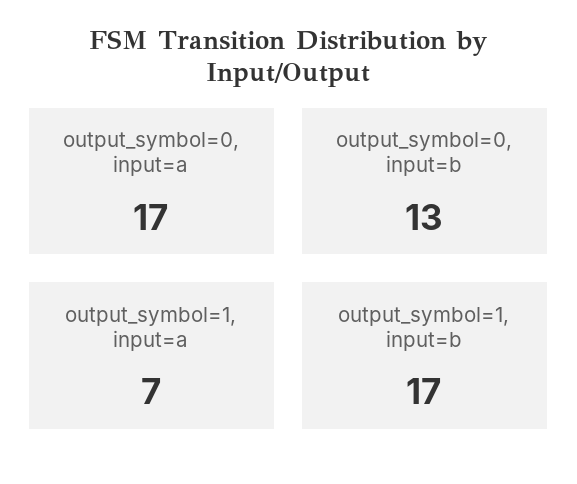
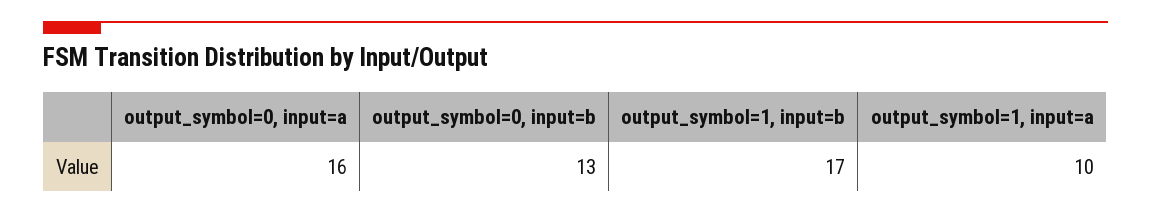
  {
-   "output_symbol=0, input=a": 17,
+   "output_symbol=0, input=a": 16,
    "output_symbol=0, input=b": 13,
-   "output_symbol=1, input=a": 7,
+   "output_symbol=1, input=a": 10,
    "output_symbol=1, input=b": 17
  }

